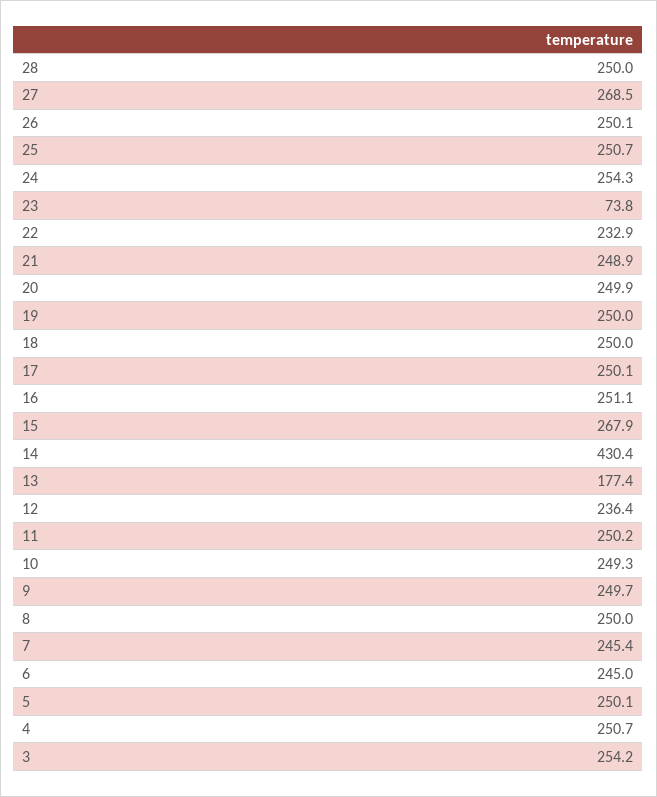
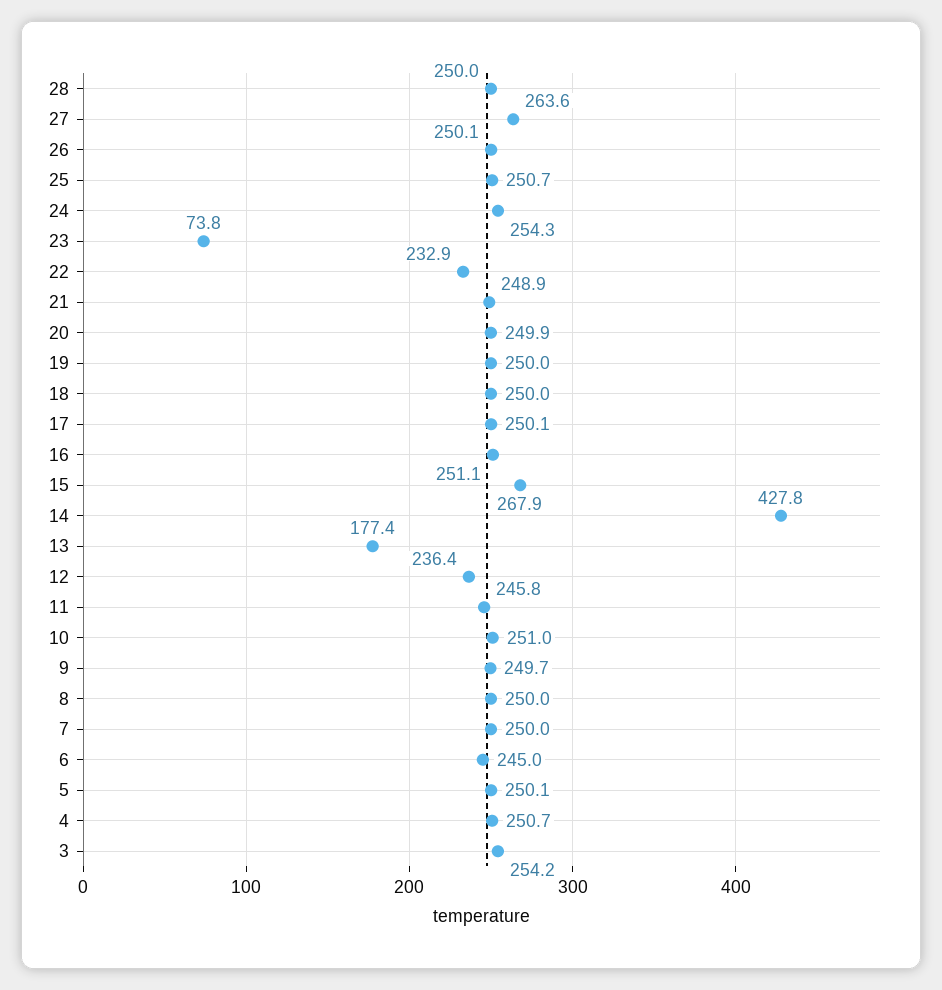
  {
    "28": 250,
-   "27": 268.5,
+   "27": 263.6,
    "26": 250.1,
    "25": 250.7,
    "24": 254.3,
    "23": 73.8,
    "22": 232.9,
    "21": 248.9,
    "20": 249.9,
    "19": 250,
    "18": 250,
    "17": 250.1,
    "16": 251.1,
    "15": 267.9,
-   "14": 430.4,
+   "14": 427.8,
    "13": 177.4,
    "12": 236.4,
-   "11": 250.2,
+   "11": 245.8,
-   "10": 249.3,
+   "10": 251,
    "9": 249.7,
    "8": 250,
-   "7": 245.4,
+   "7": 250,
    "6": 245,
    "5": 250.1,
    "4": 250.7,
    "3": 254.2
  }

